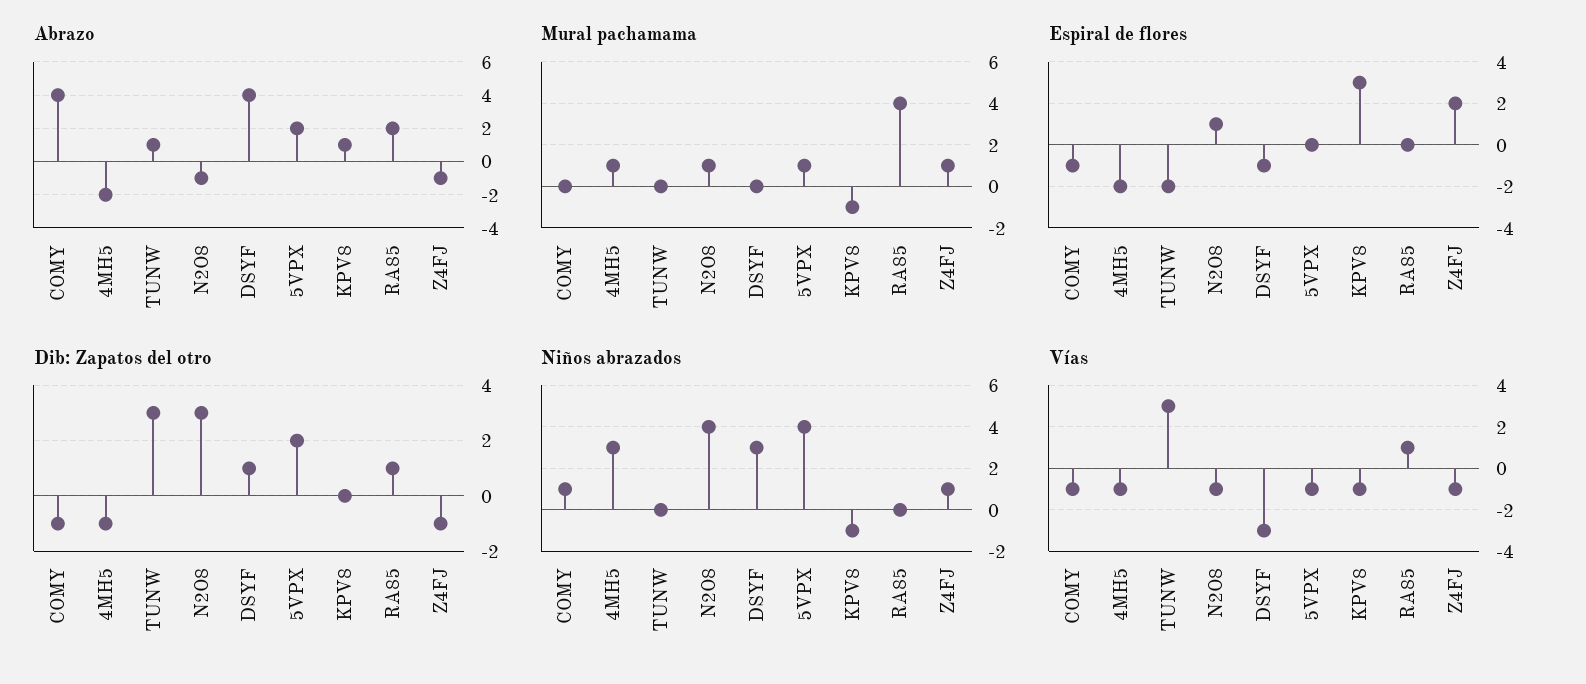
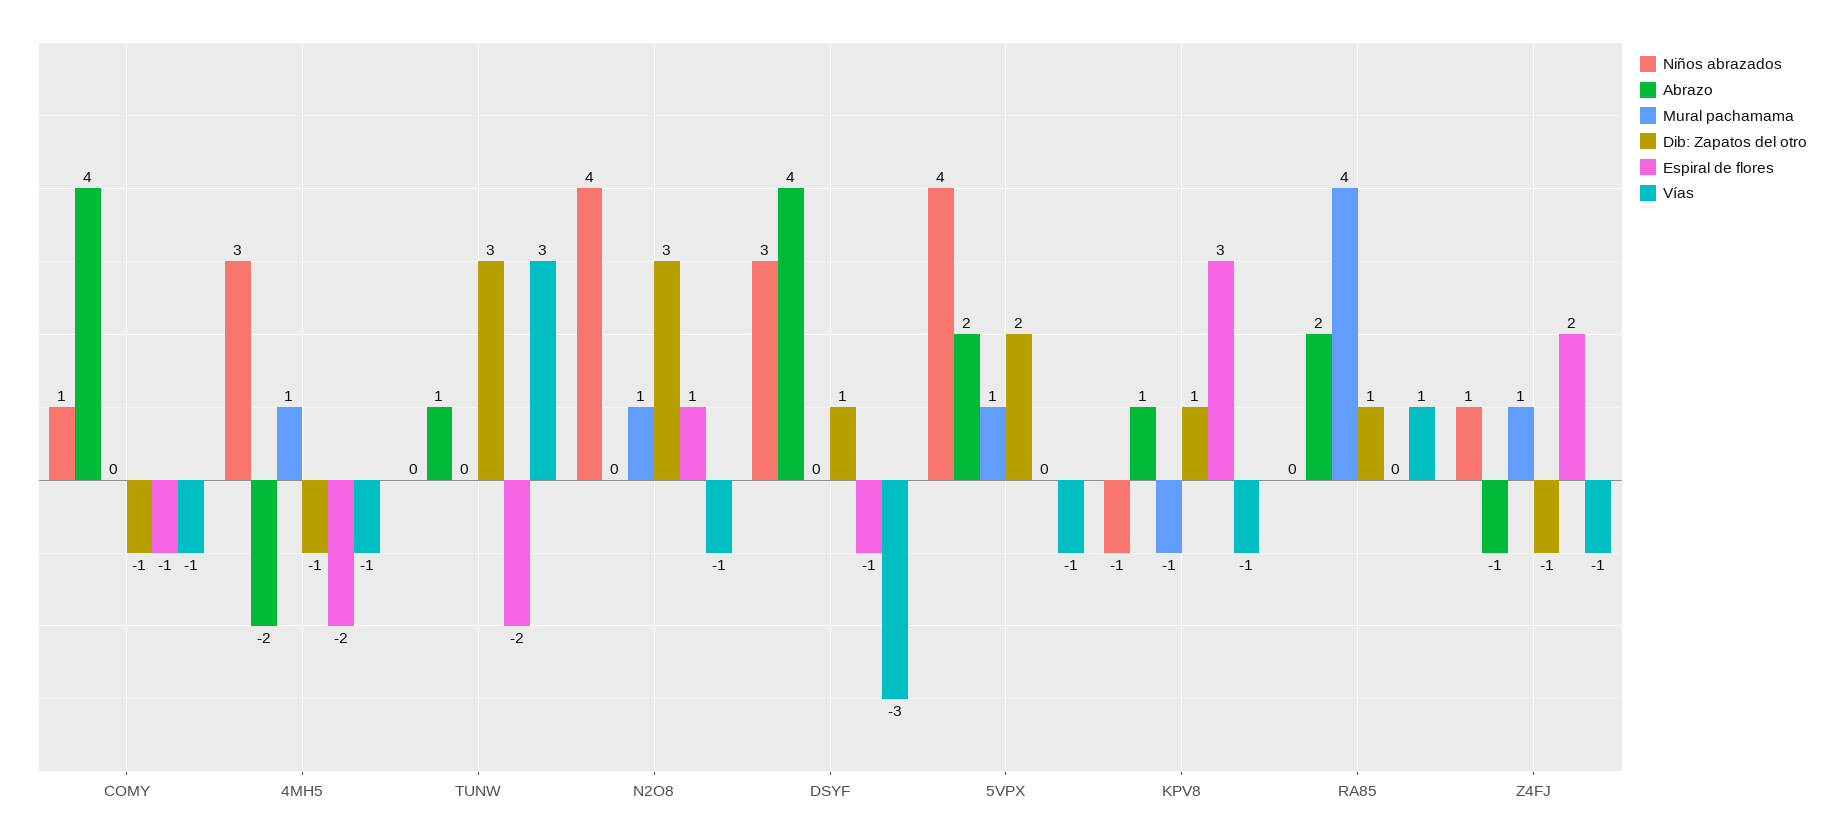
  {
    "Abrazo": {
      "COMY": 4,
      "4MH5": -2,
      "TUNW": 1,
-     "N2O8": -1,
+     "N2O8": 0,
      "DSYF": 4,
      "5VPX": 2,
      "KPV8": 1,
      "RA85": 2,
      "Z4FJ": -1
    },
    "Mural pachamama": {
      "COMY": 0,
      "4MH5": 1,
      "TUNW": 0,
      "N2O8": 1,
      "DSYF": 0,
      "5VPX": 1,
      "KPV8": -1,
      "RA85": 4,
      "Z4FJ": 1
    },
    "Espiral de flores": {
      "COMY": -1,
      "4MH5": -2,
      "TUNW": -2,
      "N2O8": 1,
      "DSYF": -1,
      "5VPX": 0,
      "KPV8": 3,
      "RA85": 0,
      "Z4FJ": 2
    },
    "Dib: Zapatos del otro": {
      "COMY": -1,
      "4MH5": -1,
      "TUNW": 3,
      "N2O8": 3,
      "DSYF": 1,
      "5VPX": 2,
-     "KPV8": 0,
+     "KPV8": 1,
      "RA85": 1,
      "Z4FJ": -1
    },
    "Niños abrazados": {
      "COMY": 1,
      "4MH5": 3,
      "TUNW": 0,
      "N2O8": 4,
      "DSYF": 3,
      "5VPX": 4,
      "KPV8": -1,
      "RA85": 0,
      "Z4FJ": 1
    },
    "Vías": {
      "COMY": -1,
      "4MH5": -1,
      "TUNW": 3,
      "N2O8": -1,
      "DSYF": -3,
      "5VPX": -1,
      "KPV8": -1,
      "RA85": 1,
      "Z4FJ": -1
    }
  }

